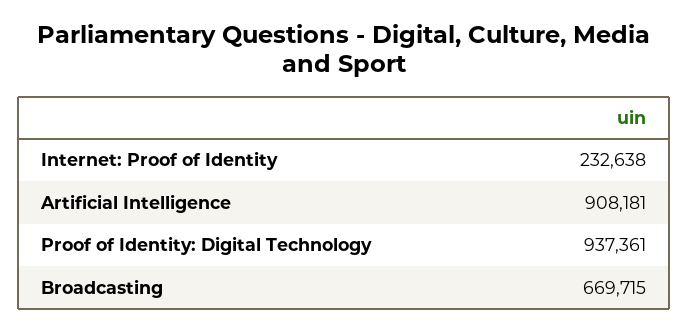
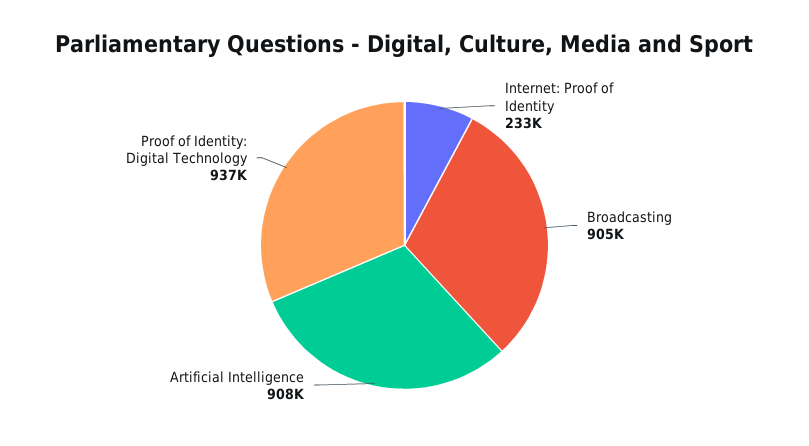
  {
    "Internet: Proof of Identity": 232638,
    "Artificial Intelligence": 908181,
    "Proof of Identity: Digital Technology": 937361,
-   "Broadcasting": 669715
+   "Broadcasting": 905000
  }

